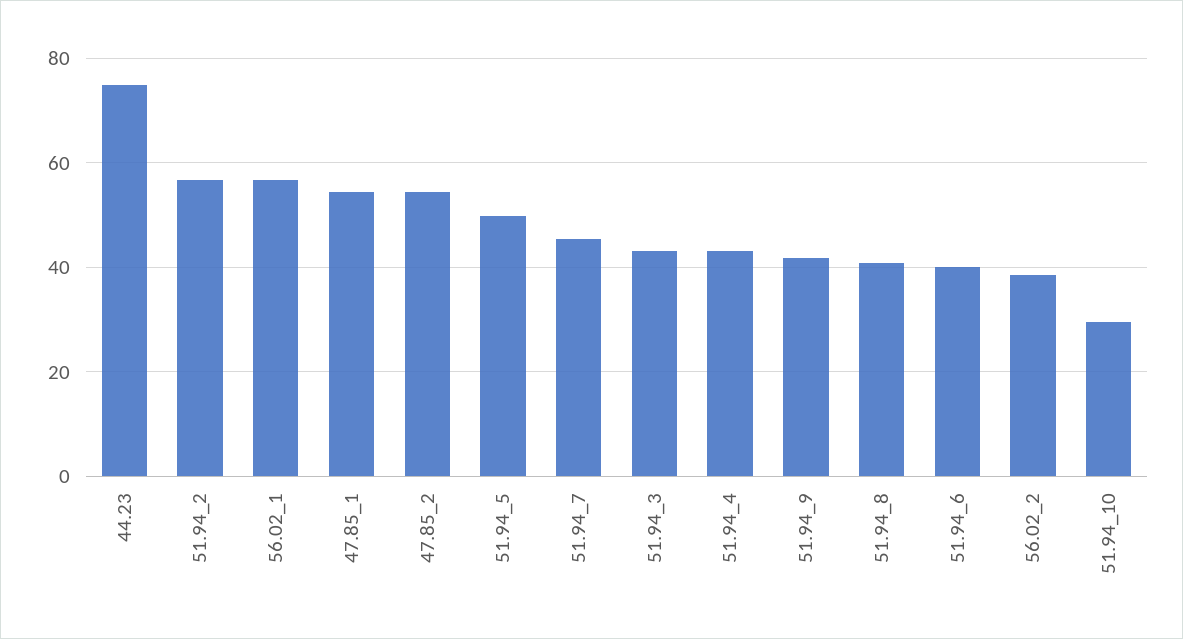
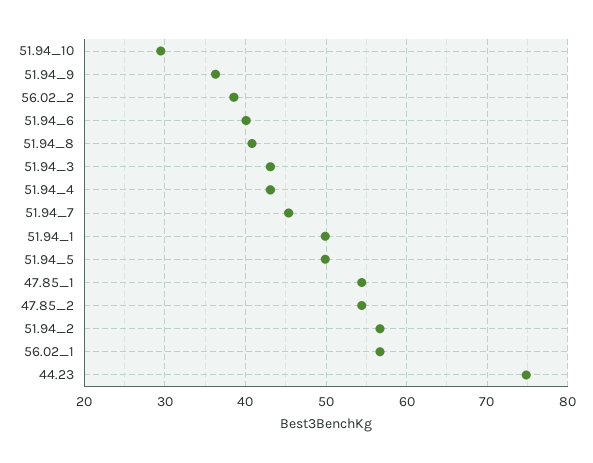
  {
    "44.23": 75,
    "51.94_2": 57,
    "56.02_1": 57,
    "47.85_1": 54,
    "47.85_2": 54,
    "51.94_5": 50,
    "51.94_7": 45,
    "51.94_3": 43,
    "51.94_4": 43,
-   "51.94_9": 42,
+   "51.94_9": 36,
    "51.94_8": 41,
    "51.94_6": 40,
    "56.02_2": 39,
-   "51.94_10": 29
+   "51.94_10": 29,
+   "51.94_1": 50
  }

